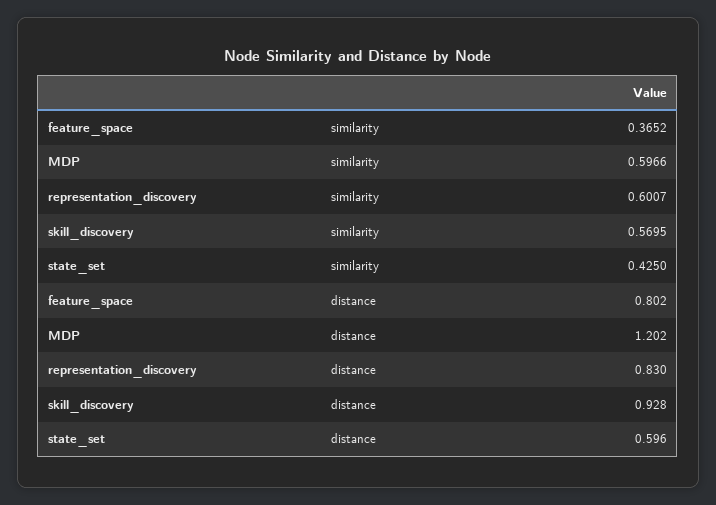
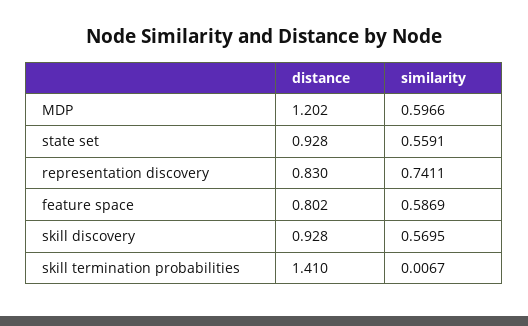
  {
    "feature_space": {
-     "similarity": 0.3652,
+     "similarity": 0.5869,
      "distance": 0.802
    },
    "MDP": {
      "similarity": 0.5966,
      "distance": 1.202
    },
    "representation_discovery": {
-     "similarity": 0.6007,
+     "similarity": 0.7411,
      "distance": 0.83
    },
    "skill_discovery": {
      "similarity": 0.5695,
      "distance": 0.928
    },
    "state_set": {
-     "similarity": 0.425,
+     "similarity": 0.5591,
-     "distance": 0.596
+     "distance": 0.928
-   }
+   },
+   "skill termination probabilities": {
+     "distance": 1.41,
+     "similarity": 0.0067
+   }
  }

